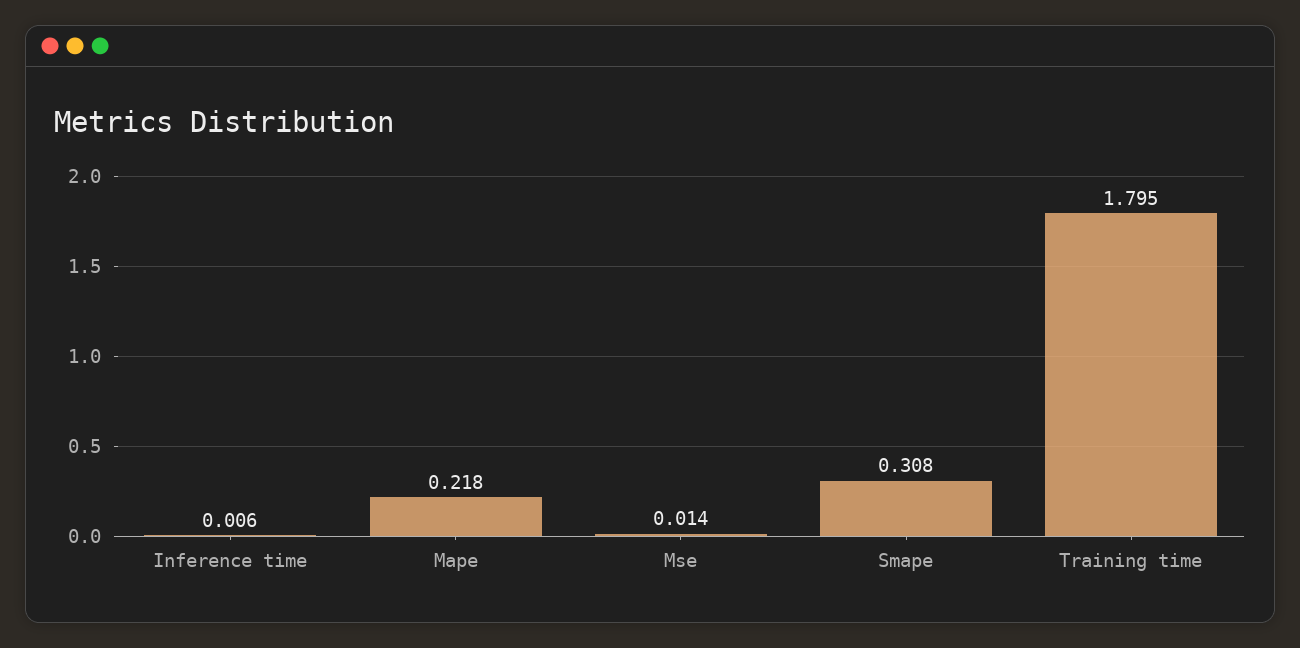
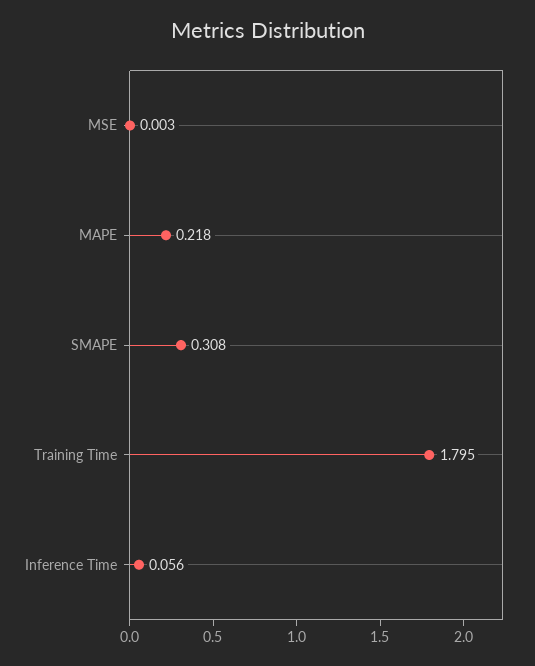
  {
-   "Inference time": 0.006,
+   "Inference time": 0.056,
    "Mape": 0.218,
-   "Mse": 0.014,
+   "Mse": 0.003,
    "Smape": 0.308,
    "Training time": 1.795
  }

